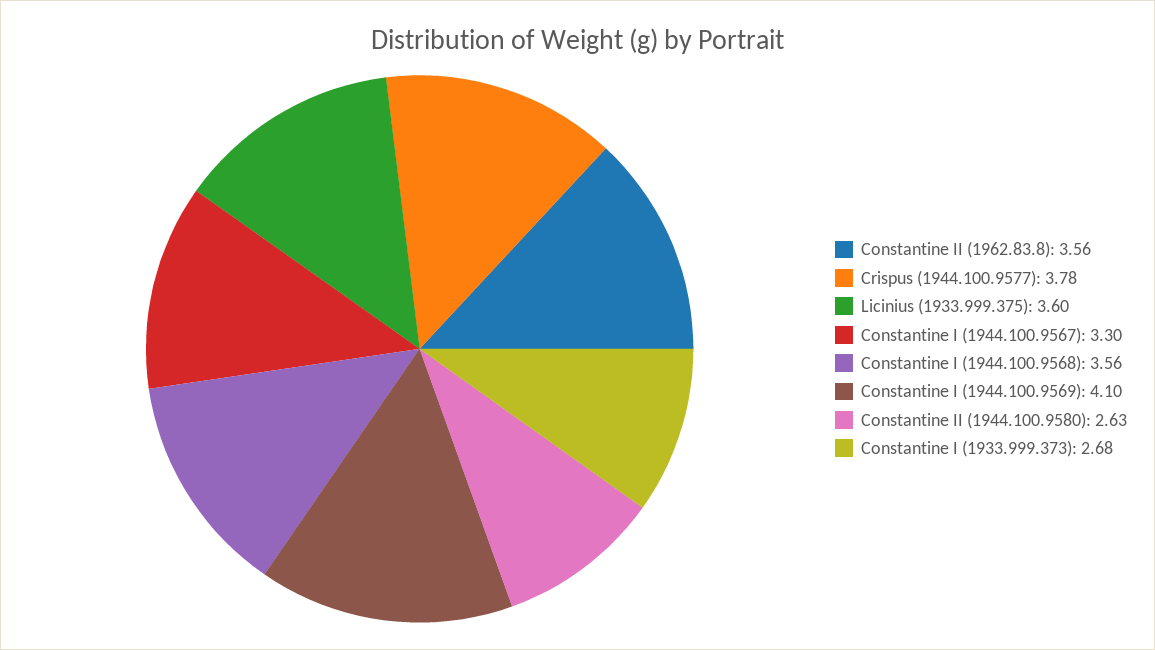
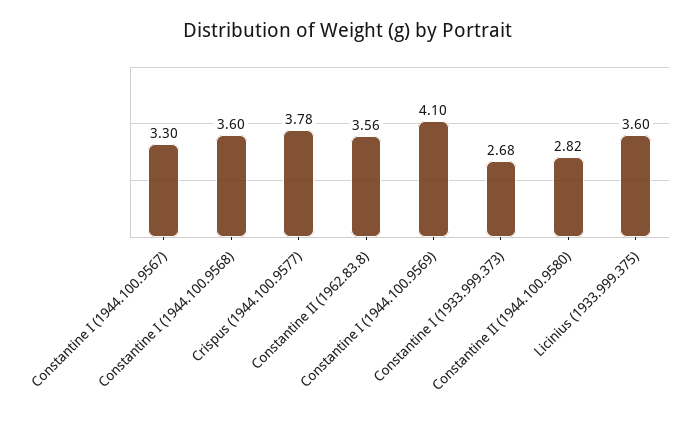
  {
    "Constantine II (1962.83.8)": 3.56,
    "Crispus (1944.100.9577)": 3.78,
    "Licinius (1933.999.375)": 3.6,
    "Constantine I (1944.100.9567)": 3.3,
-   "Constantine I (1944.100.9568)": 3.56,
+   "Constantine I (1944.100.9568)": 3.6,
    "Constantine I (1944.100.9569)": 4.1,
-   "Constantine II (1944.100.9580)": 2.63,
+   "Constantine II (1944.100.9580)": 2.82,
    "Constantine I (1933.999.373)": 2.68
  }

